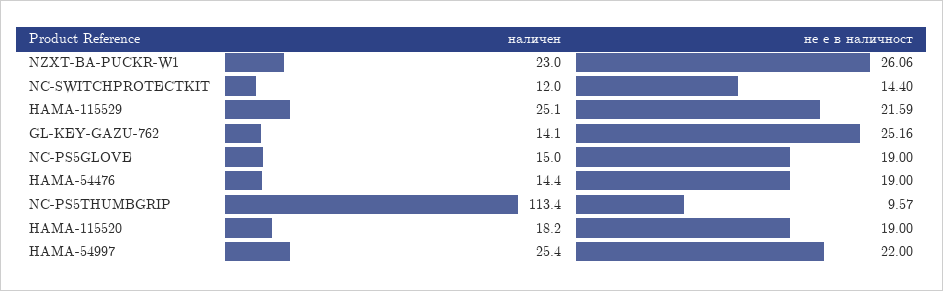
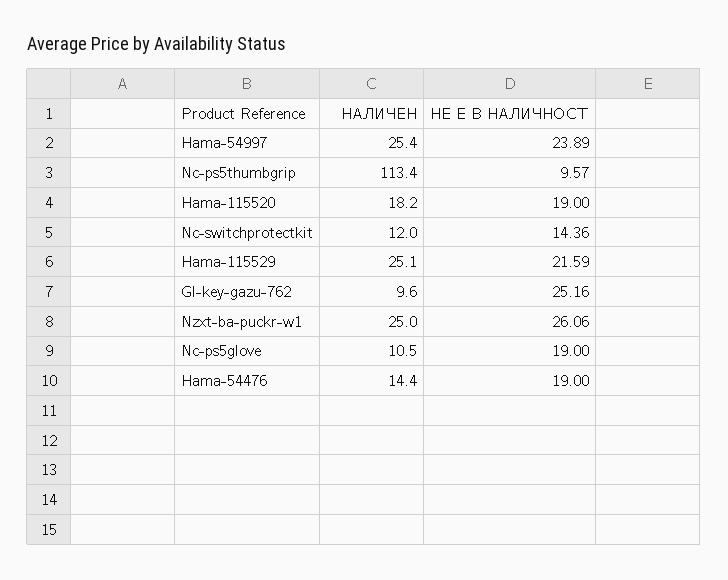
  {
    "наличен": {
-     "NZXT-BA-PUCKR-W1": 23,
+     "NZXT-BA-PUCKR-W1": 25,
      "NC-SWITCHPROTECTKIT": 12,
      "HAMA-115529": 25.1,
-     "GL-KEY-GAZU-762": 14.1,
+     "GL-KEY-GAZU-762": 9.6,
-     "NC-PS5GLOVE": 15,
+     "NC-PS5GLOVE": 10.5,
      "HAMA-54476": 14.4,
      "NC-PS5THUMBGRIP": 113.4,
      "HAMA-115520": 18.2,
      "HAMA-54997": 25.4
    },
    "не е в наличност": {
      "NZXT-BA-PUCKR-W1": 26.06,
-     "NC-SWITCHPROTECTKIT": 14.4,
+     "NC-SWITCHPROTECTKIT": 14.36,
      "HAMA-115529": 21.59,
      "GL-KEY-GAZU-762": 25.16,
      "NC-PS5GLOVE": 19,
      "HAMA-54476": 19,
      "NC-PS5THUMBGRIP": 9.57,
      "HAMA-115520": 19,
-     "HAMA-54997": 22
+     "HAMA-54997": 23.89
    }
  }

